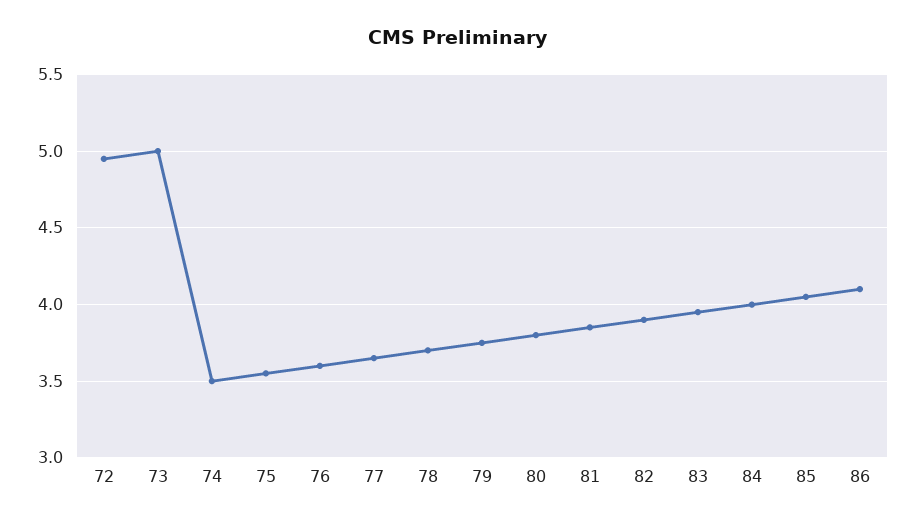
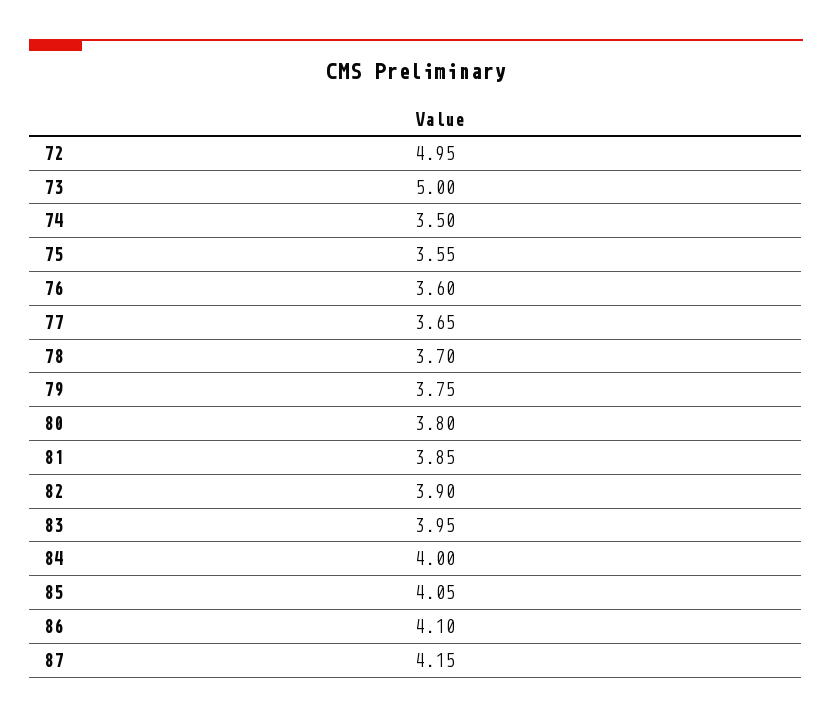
  {
    "72": 4.95,
    "73": 5,
    "74": 3.5,
    "75": 3.55,
    "76": 3.6,
    "77": 3.65,
    "78": 3.7,
    "79": 3.75,
    "80": 3.8,
    "81": 3.85,
    "82": 3.9,
    "83": 3.95,
    "84": 4,
    "85": 4.05,
-   "86": 4.1
+   "86": 4.1,
+   "87": 4.15
  }

